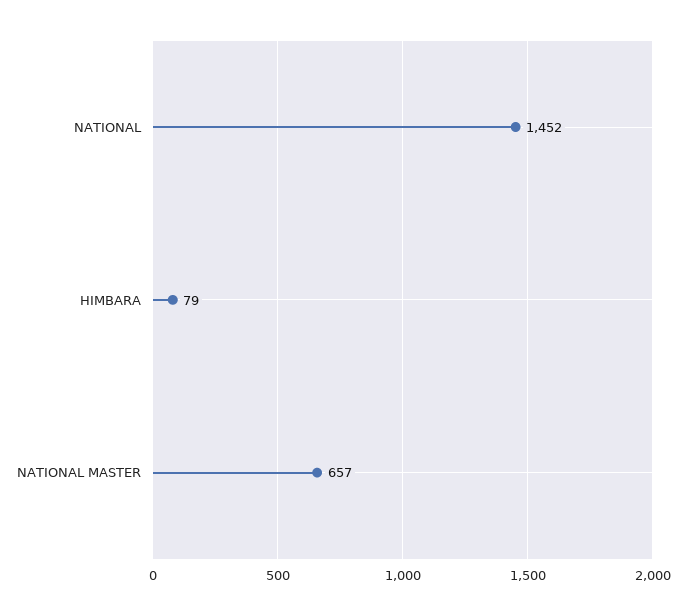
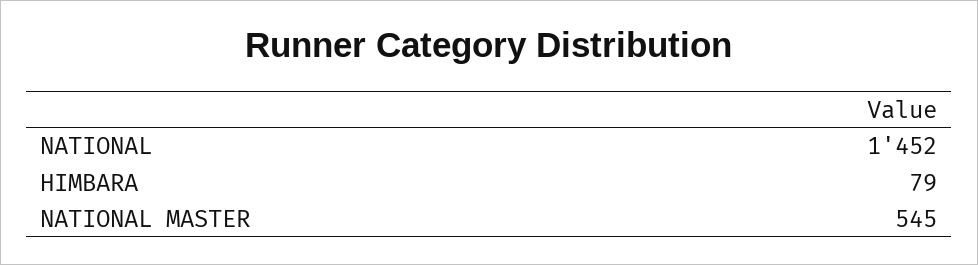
  {
    "NATIONAL": 1452,
    "HIMBARA": 79,
-   "NATIONAL MASTER": 657
+   "NATIONAL MASTER": 545
  }

